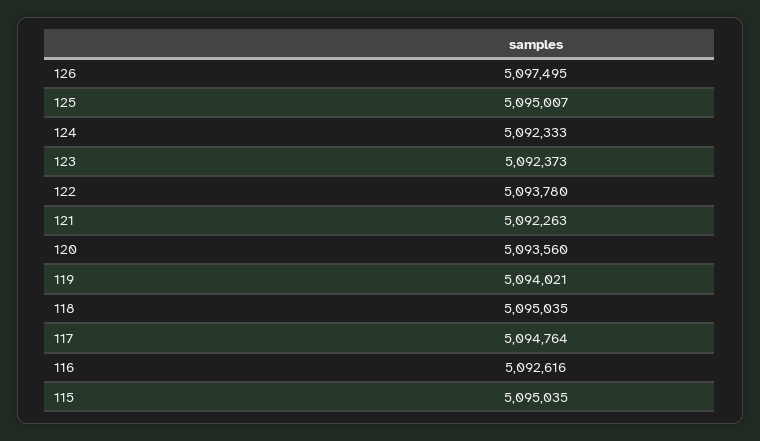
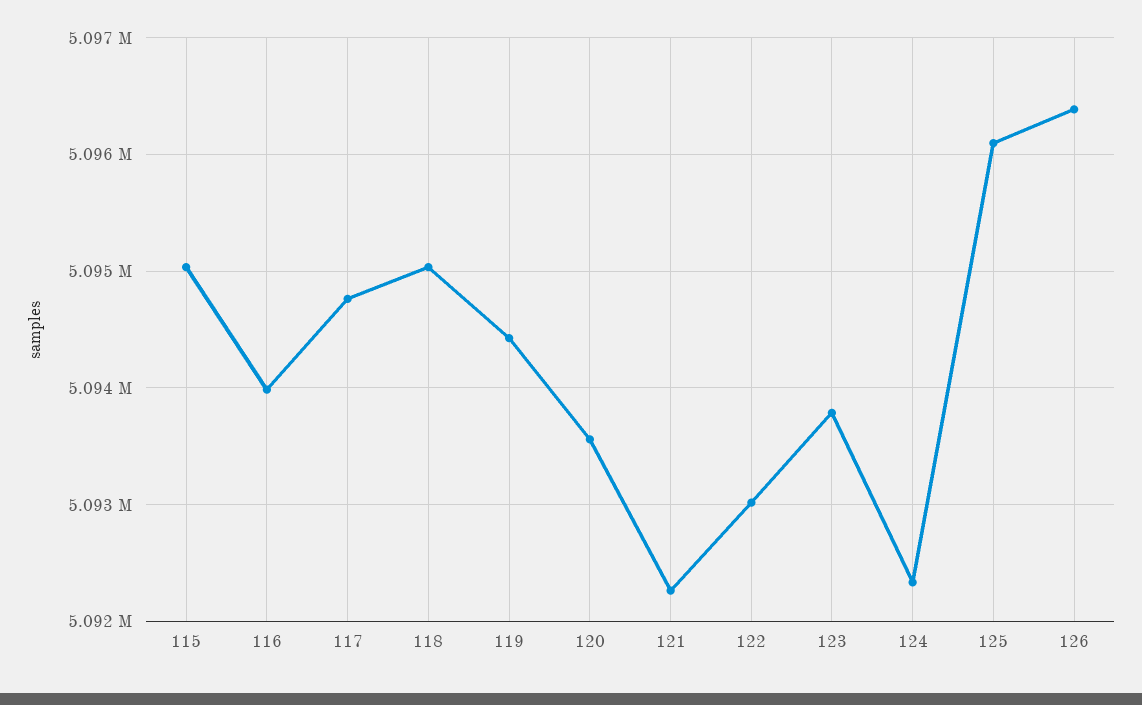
  {
-   "126": 5097495,
+   "126": 5096400,
-   "125": 5095007,
+   "125": 5096100,
    "124": 5092333,
-   "123": 5092373,
+   "123": 5093800,
-   "122": 5093780,
+   "122": 5093000,
    "121": 5092263,
    "120": 5093560,
-   "119": 5094021,
+   "119": 5094400,
    "118": 5095035,
    "117": 5094764,
-   "116": 5092616,
+   "116": 5094000,
    "115": 5095035
  }

